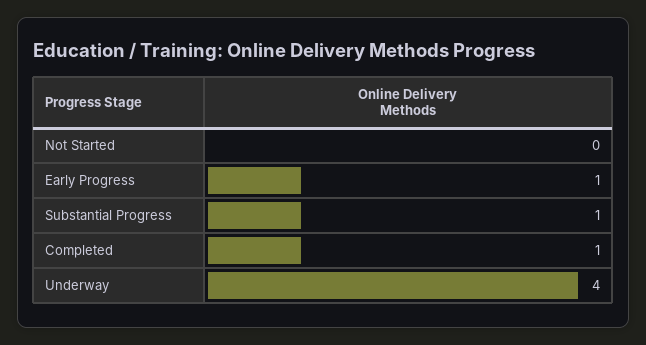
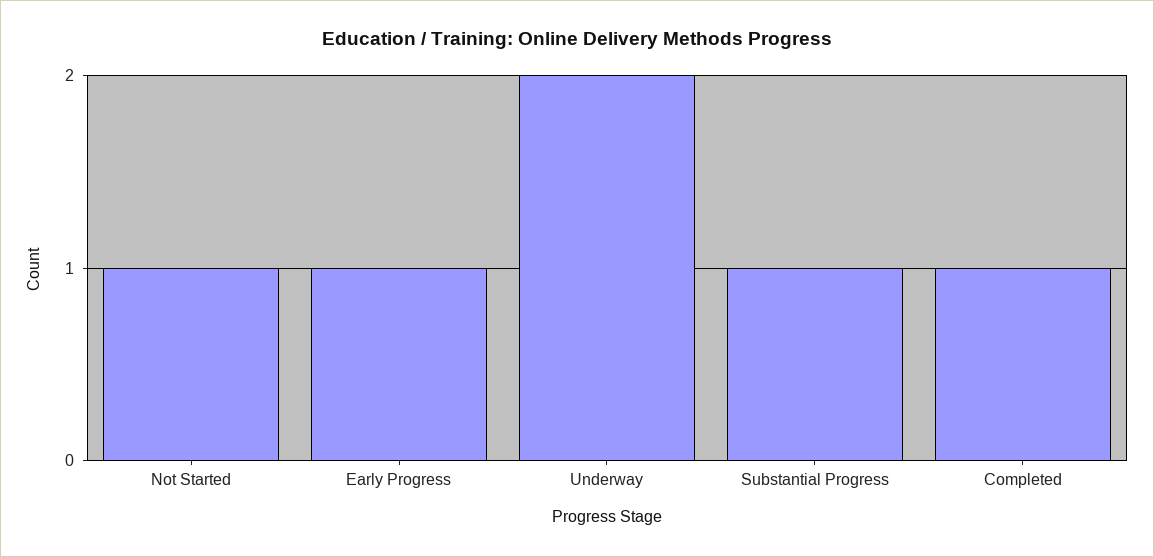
  {
-   "Not Started": 0,
+   "Not Started": 1,
    "Early Progress": 1,
    "Substantial Progress": 1,
    "Completed": 1,
-   "Underway": 4
+   "Underway": 2
  }

